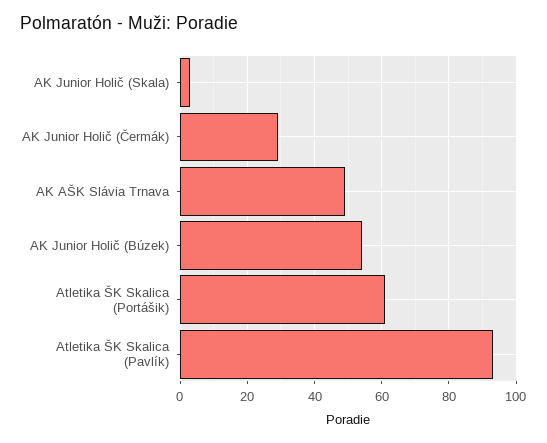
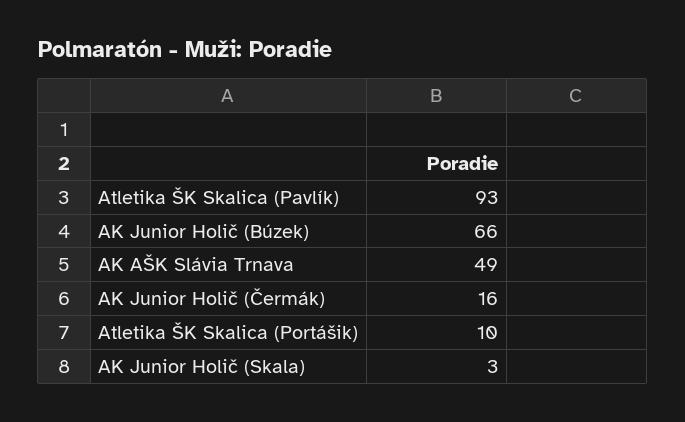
  {
    "AK Junior Holič (Skala)": 3,
-   "AK Junior Holič (Čermák)": 30,
+   "AK Junior Holič (Čermák)": 16,
    "AK AŠK Slávia Trnava": 49,
-   "AK Junior Holič (Búzek)": 55,
+   "AK Junior Holič (Búzek)": 66,
-   "Atletika ŠK Skalica (Portášik)": 60,
+   "Atletika ŠK Skalica (Portášik)": 10,
    "Atletika ŠK Skalica (Pavlík)": 93
  }

